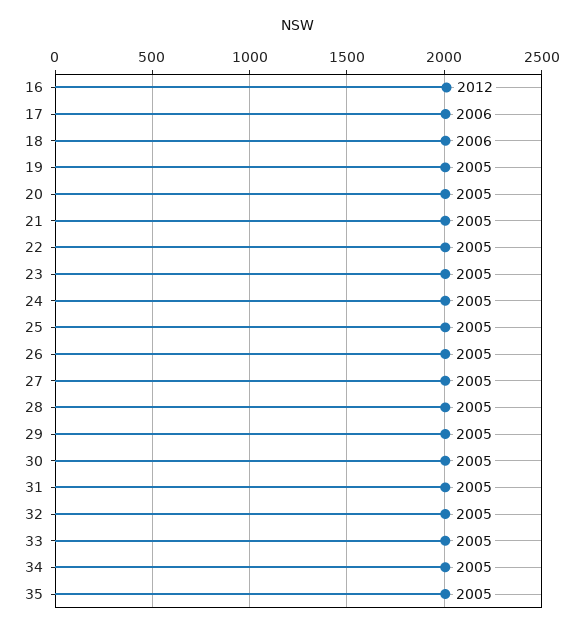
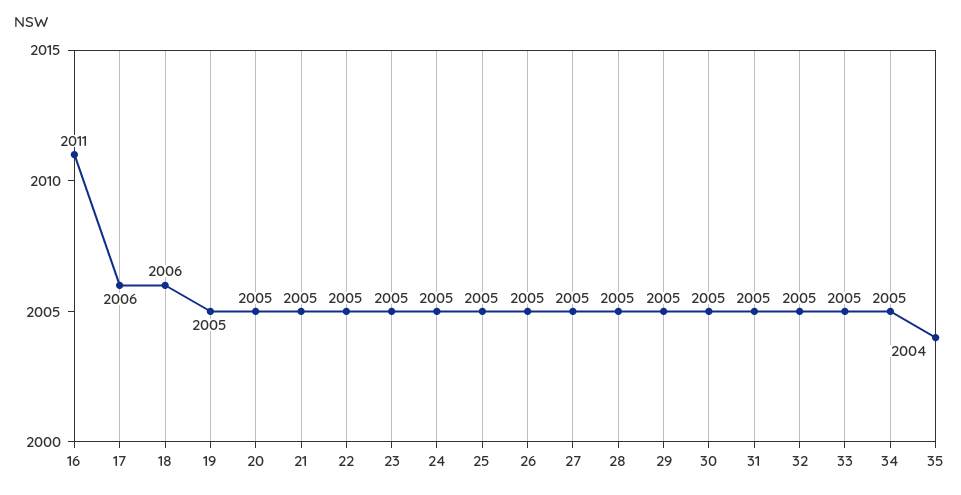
  {
-   "16": 2012,
+   "16": 2011,
    "17": 2006,
    "18": 2006,
    "19": 2005,
    "20": 2005,
    "21": 2005,
    "22": 2005,
    "23": 2005,
    "24": 2005,
    "25": 2005,
    "26": 2005,
    "27": 2005,
    "28": 2005,
    "29": 2005,
    "30": 2005,
    "31": 2005,
    "32": 2005,
    "33": 2005,
    "34": 2005,
-   "35": 2005
+   "35": 2004
  }

